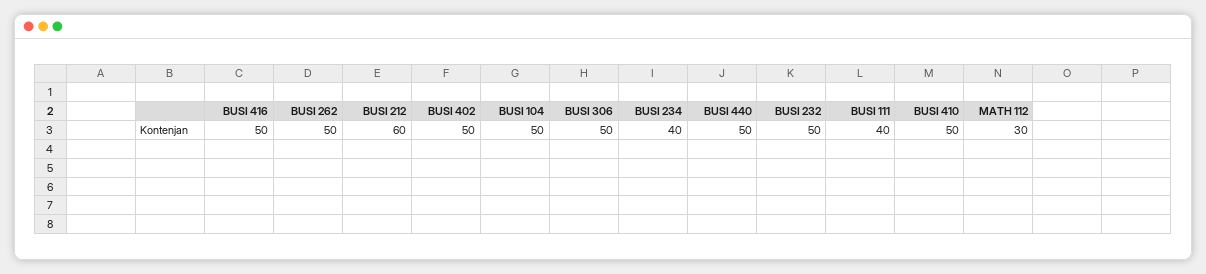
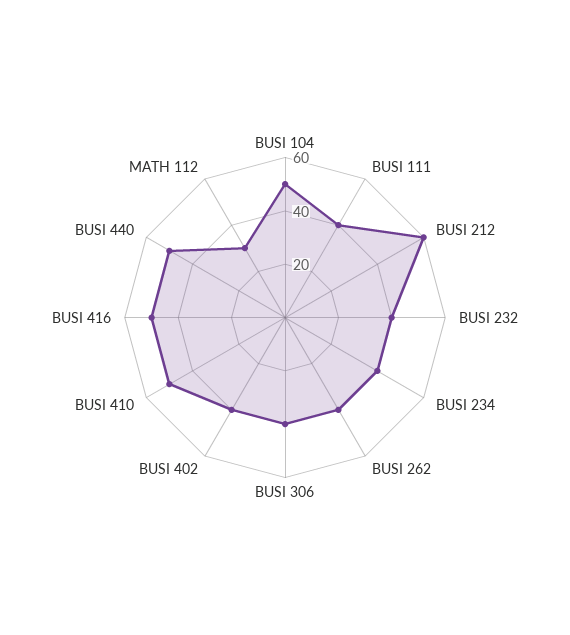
  {
    "BUSI 416": 50,
-   "BUSI 262": 50,
+   "BUSI 262": 40,
    "BUSI 212": 60,
-   "BUSI 402": 50,
+   "BUSI 402": 40,
    "BUSI 104": 50,
-   "BUSI 306": 50,
+   "BUSI 306": 40,
    "BUSI 234": 40,
    "BUSI 440": 50,
-   "BUSI 232": 50,
+   "BUSI 232": 40,
    "BUSI 111": 40,
    "BUSI 410": 50,
    "MATH 112": 30
  }

